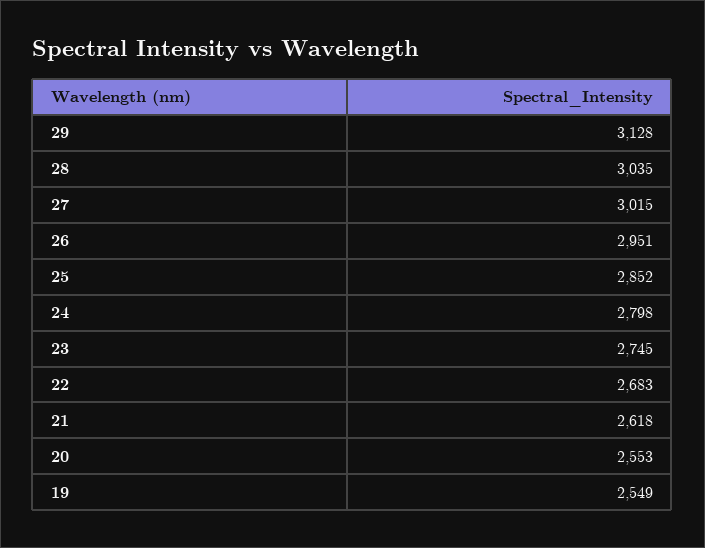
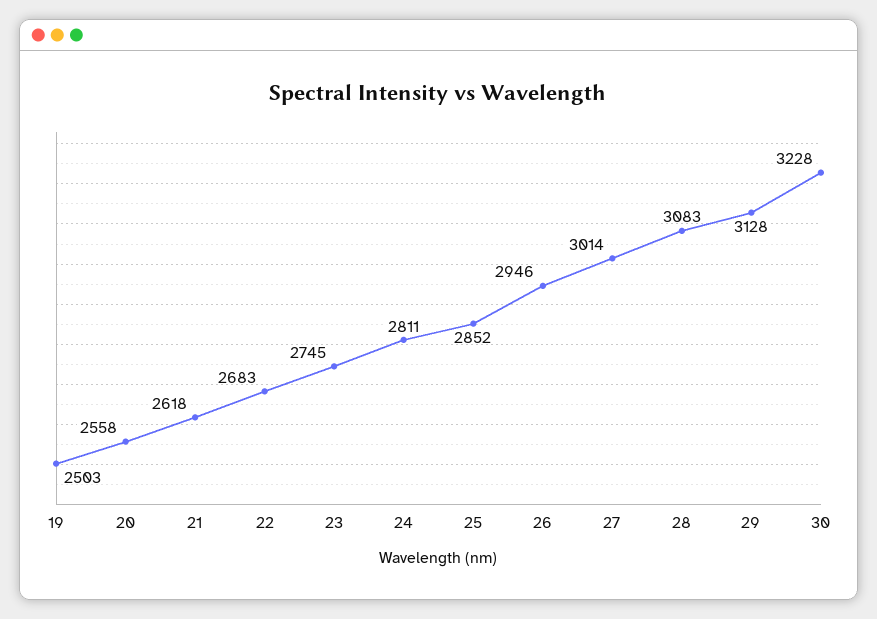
  {
    "29": 3128,
-   "28": 3035,
+   "28": 3083,
-   "27": 3015,
+   "27": 3014,
-   "26": 2951,
+   "26": 2946,
    "25": 2852,
-   "24": 2798,
+   "24": 2811,
    "23": 2745,
    "22": 2683,
    "21": 2618,
-   "20": 2553,
+   "20": 2558,
-   "19": 2549
+   "19": 2503,
+   "30": 3228
  }

